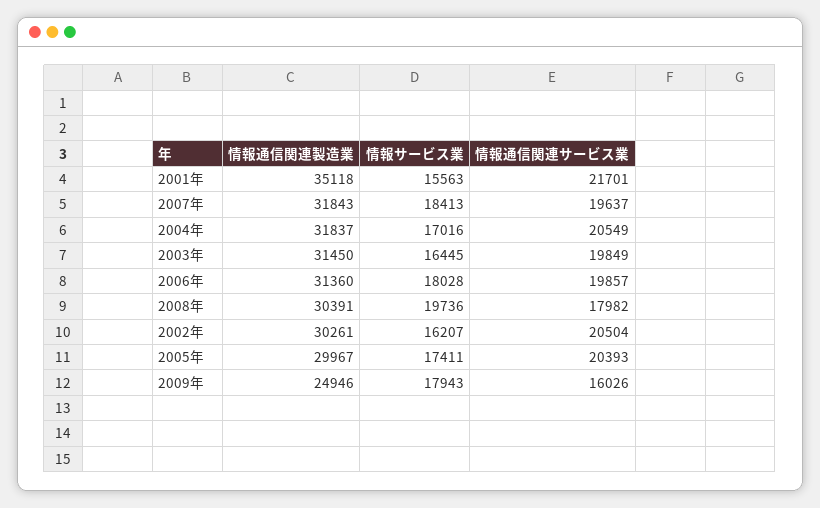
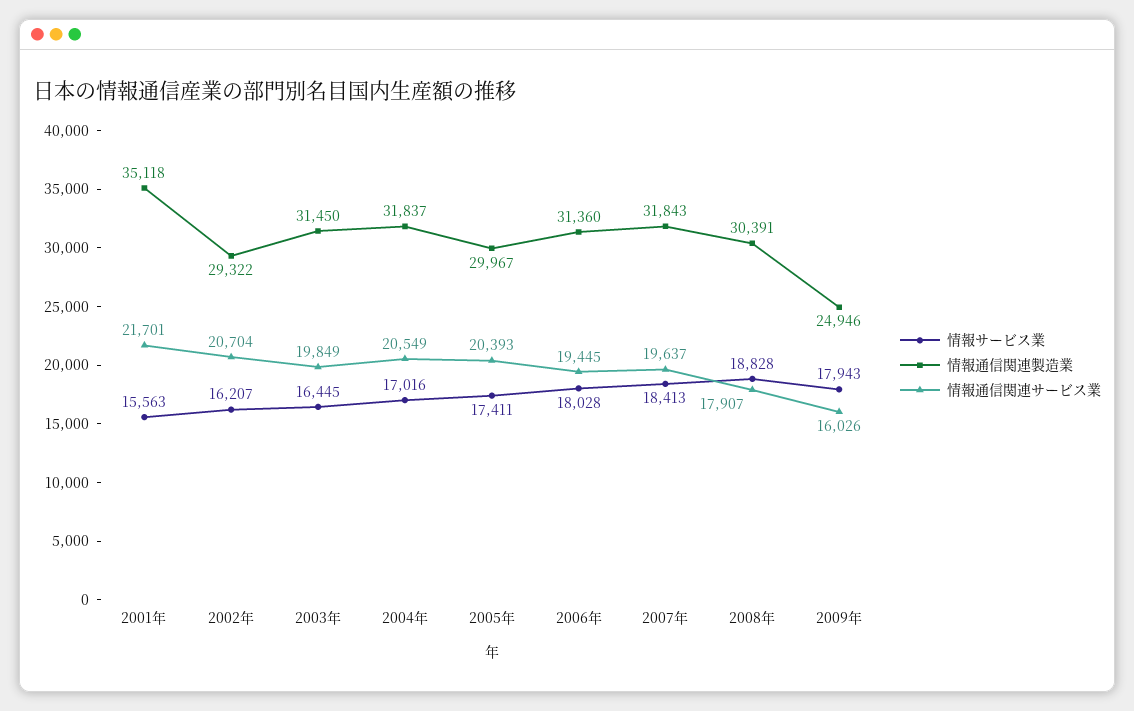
  {
    "情報通信関連製造業": {
      "2001年": 35118,
      "2007年": 31843,
      "2004年": 31837,
      "2003年": 31450,
      "2006年": 31360,
      "2008年": 30391,
-     "2002年": 30261,
+     "2002年": 29322,
      "2005年": 29967,
      "2009年": 24946
    },
    "情報サービス業": {
      "2001年": 15563,
      "2007年": 18413,
      "2004年": 17016,
      "2003年": 16445,
      "2006年": 18028,
-     "2008年": 19736,
+     "2008年": 18828,
      "2002年": 16207,
      "2005年": 17411,
      "2009年": 17943
    },
    "情報通信関連サービス業": {
      "2001年": 21701,
      "2007年": 19637,
      "2004年": 20549,
      "2003年": 19849,
-     "2006年": 19857,
+     "2006年": 19445,
-     "2008年": 17982,
+     "2008年": 17907,
-     "2002年": 20504,
+     "2002年": 20704,
      "2005年": 20393,
      "2009年": 16026
    }
  }

